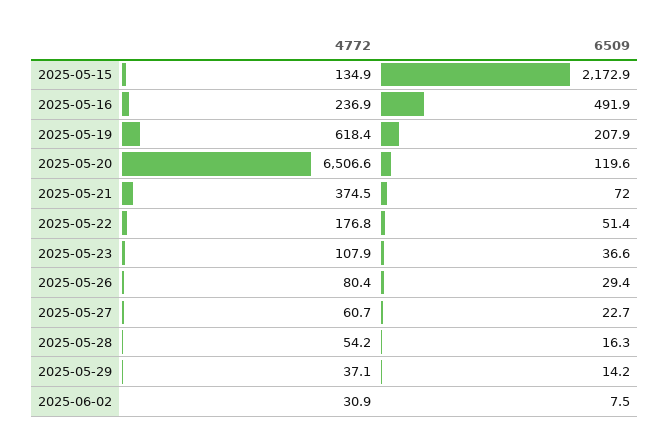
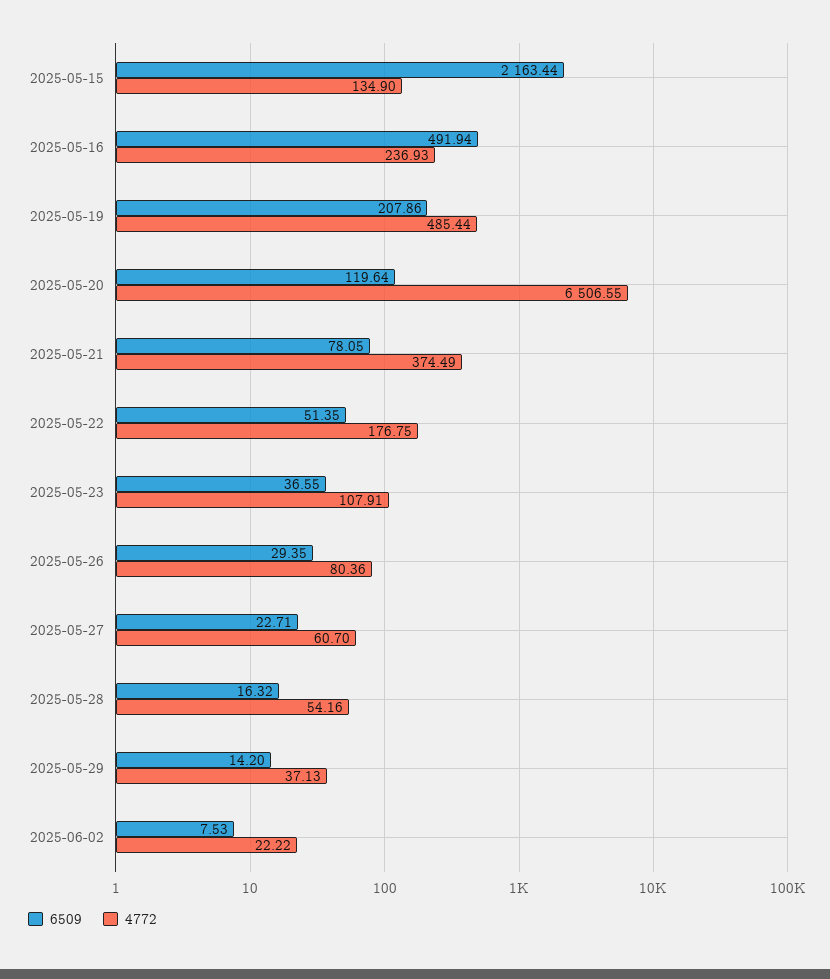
  {
    "4772": {
      "2025-05-15": 134.9,
      "2025-05-16": 236.93,
-     "2025-05-19": 618.4,
+     "2025-05-19": 485.44,
      "2025-05-20": 6506.55,
      "2025-05-21": 374.49,
      "2025-05-22": 176.75,
      "2025-05-23": 107.91,
      "2025-05-26": 80.36,
      "2025-05-27": 60.7,
      "2025-05-28": 54.16,
      "2025-05-29": 37.13,
-     "2025-06-02": 30.9
+     "2025-06-02": 22.22
    },
    "6509": {
-     "2025-05-15": 2172.9,
+     "2025-05-15": 2163.44,
      "2025-05-16": 491.94,
      "2025-05-19": 207.86,
      "2025-05-20": 119.64,
-     "2025-05-21": 72,
+     "2025-05-21": 78.05,
      "2025-05-22": 51.35,
      "2025-05-23": 36.55,
      "2025-05-26": 29.35,
      "2025-05-27": 22.71,
      "2025-05-28": 16.32,
      "2025-05-29": 14.2,
      "2025-06-02": 7.53
    }
  }

